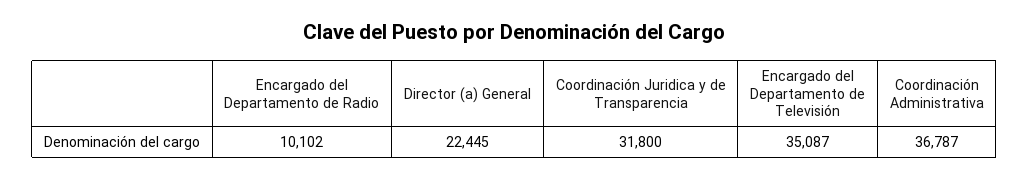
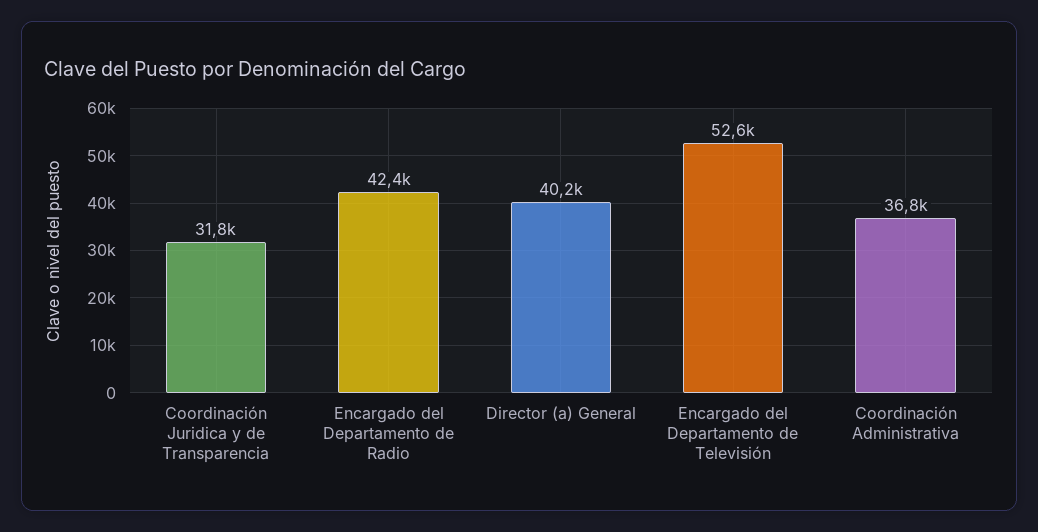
  {
-   "Encargado del Departamento de Radio": 10102,
+   "Encargado del Departamento de Radio": 42400,
-   "Director (a) General": 22445,
+   "Director (a) General": 40200,
    "Coordinación Juridica y de Transparencia": 31800,
-   "Encargado del Departamento de Televisión": 35087,
+   "Encargado del Departamento de Televisión": 52600,
    "Coordinación Administrativa": 36787
  }

